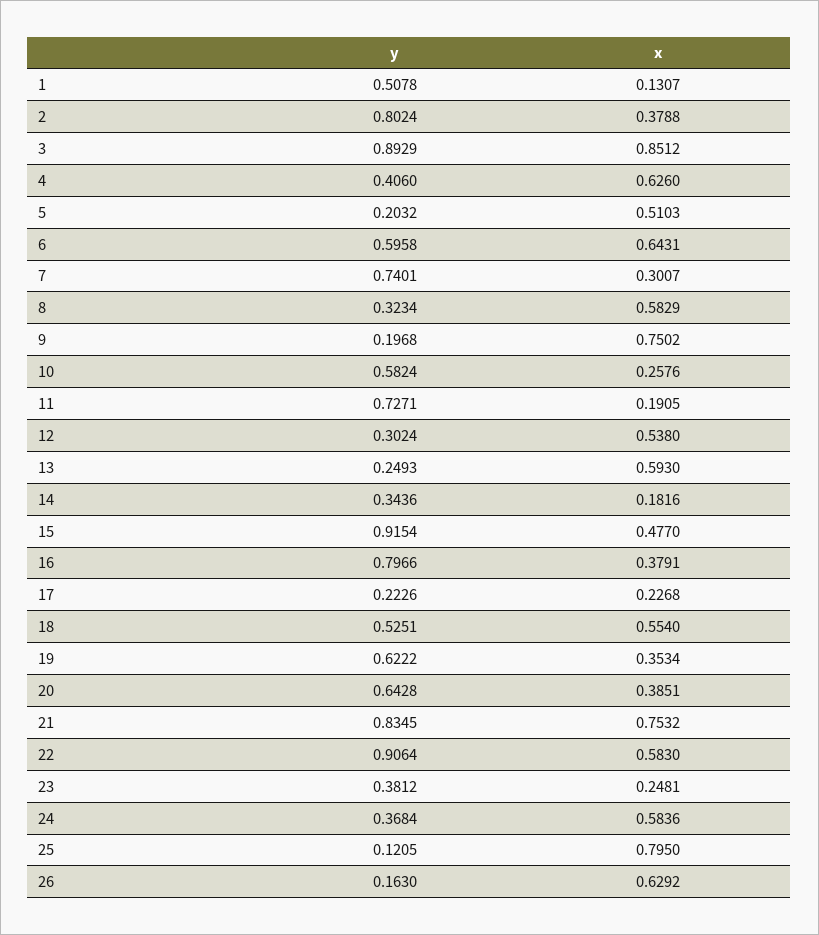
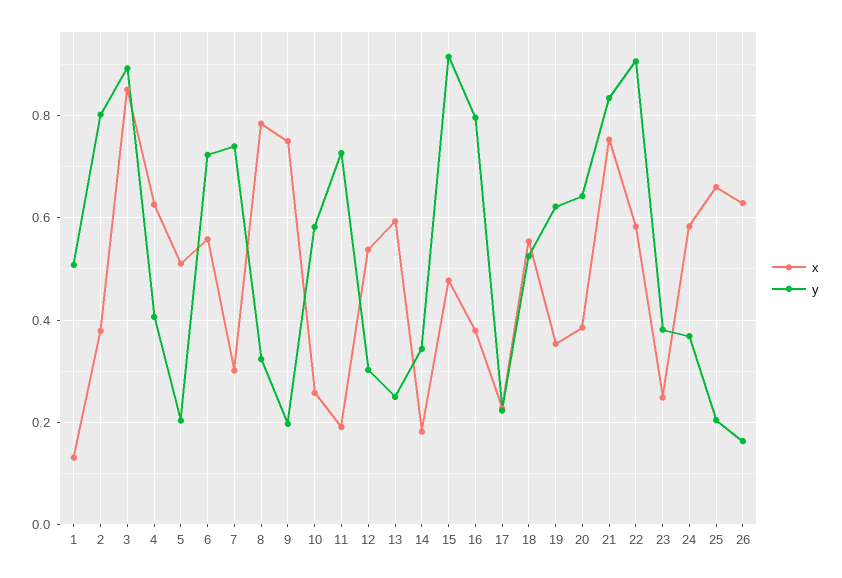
  {
    "y": {
      "1": 0.5078,
      "2": 0.8024,
      "3": 0.8929,
      "4": 0.406,
      "5": 0.2032,
-     "6": 0.5958,
+     "6": 0.72,
      "7": 0.7401,
      "8": 0.3234,
      "9": 0.1968,
      "10": 0.5824,
      "11": 0.7271,
      "12": 0.3024,
      "13": 0.2493,
      "14": 0.3436,
      "15": 0.9154,
      "16": 0.7966,
      "17": 0.2226,
      "18": 0.5251,
      "19": 0.6222,
      "20": 0.6428,
      "21": 0.8345,
      "22": 0.9064,
      "23": 0.3812,
      "24": 0.3684,
-     "25": 0.1205,
+     "25": 0.2,
      "26": 0.163
    },
    "x": {
      "1": 0.1307,
      "2": 0.3788,
      "3": 0.8512,
      "4": 0.626,
      "5": 0.5103,
-     "6": 0.6431,
+     "6": 0.56,
      "7": 0.3007,
-     "8": 0.5829,
+     "8": 0.78,
      "9": 0.7502,
      "10": 0.2576,
      "11": 0.1905,
      "12": 0.538,
      "13": 0.593,
      "14": 0.1816,
      "15": 0.477,
      "16": 0.3791,
      "17": 0.2268,
      "18": 0.554,
      "19": 0.3534,
      "20": 0.3851,
      "21": 0.7532,
      "22": 0.583,
      "23": 0.2481,
      "24": 0.5836,
-     "25": 0.795,
+     "25": 0.66,
      "26": 0.6292
    }
  }

